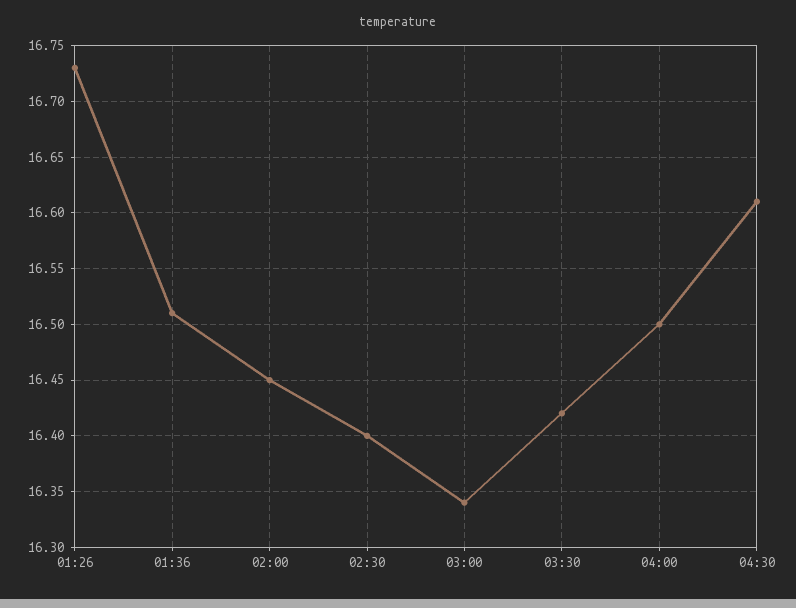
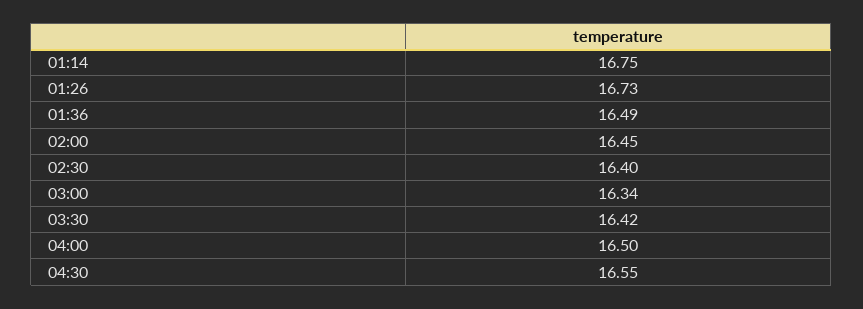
  {
    "01:26": 16.73,
-   "01:36": 16.51,
+   "01:36": 16.49,
    "02:00": 16.45,
    "02:30": 16.4,
    "03:00": 16.34,
    "03:30": 16.42,
    "04:00": 16.5,
-   "04:30": 16.61
+   "04:30": 16.55,
+   "01:14": 16.75
  }

